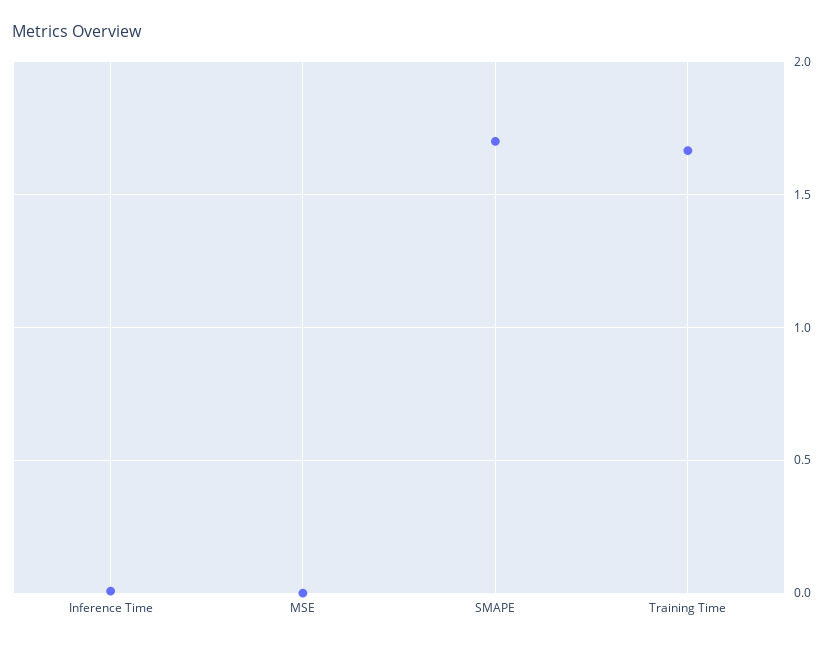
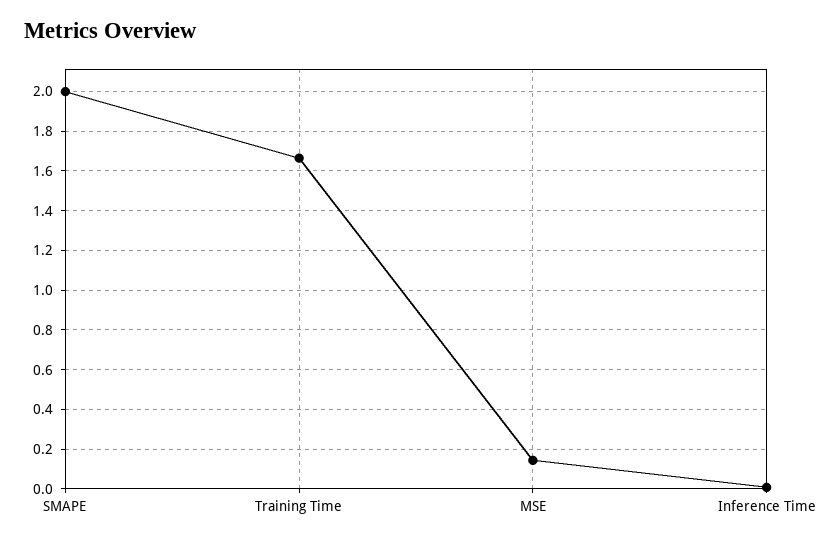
  {
    "Inference Time": 0,
-   "MSE": 0,
+   "MSE": 0.15,
-   "SMAPE": 1.7,
+   "SMAPE": 2,
    "Training Time": 1.65
  }

